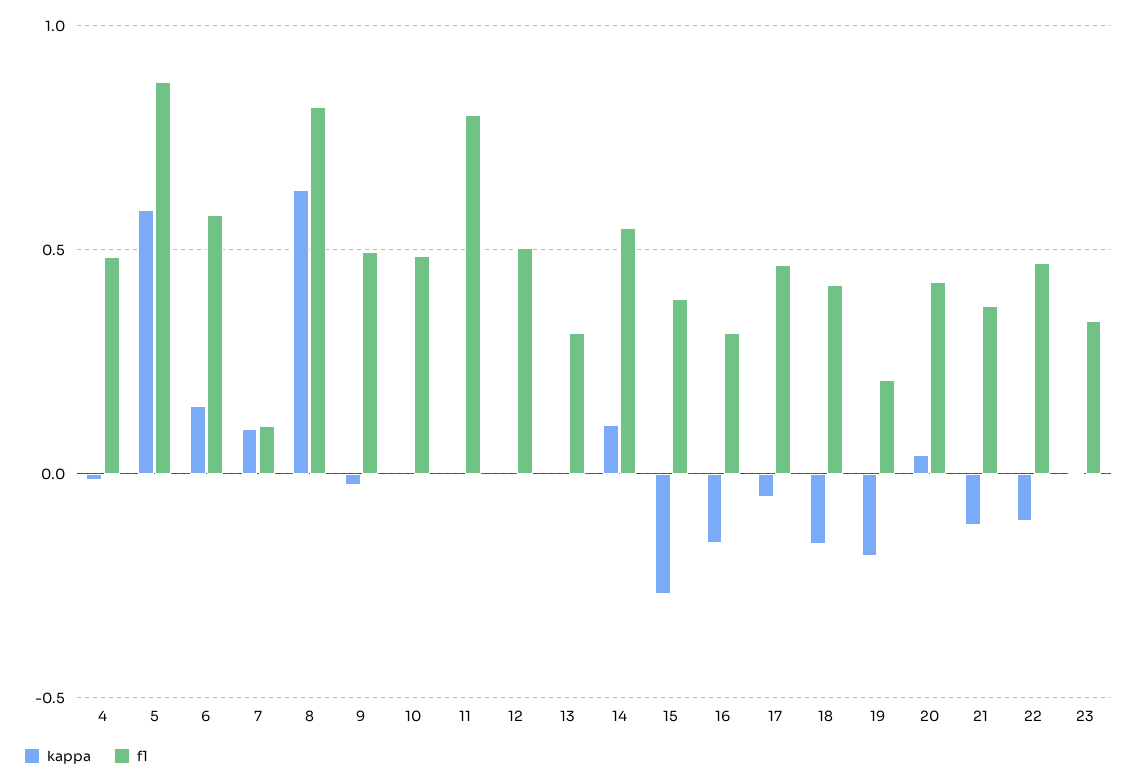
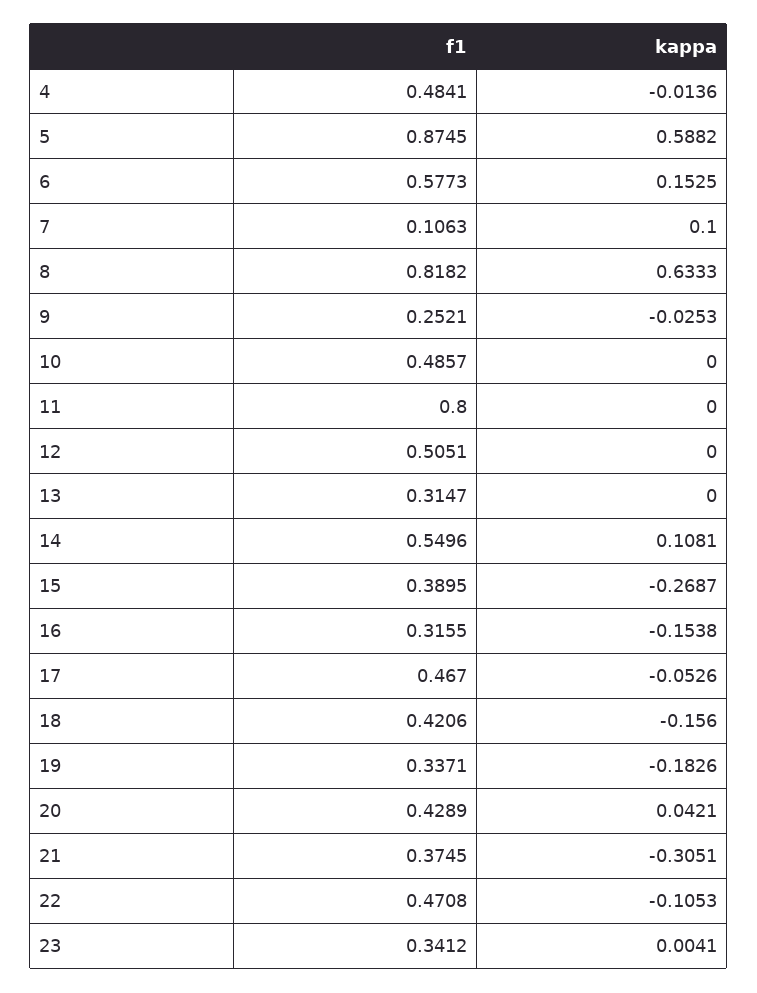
  {
    "kappa": {
      "4": -0.0136,
      "5": 0.5882,
      "6": 0.1525,
      "7": 0.1,
      "8": 0.6333,
      "9": -0.0253,
      "10": 0,
      "11": 0,
      "12": 0,
      "13": 0,
      "14": 0.1081,
      "15": -0.2687,
      "16": -0.1538,
      "17": -0.0526,
      "18": -0.156,
      "19": -0.1826,
      "20": 0.0421,
-     "21": -0.1,
+     "21": -0.3051,
      "22": -0.1053,
      "23": 0.0041
    },
    "f1": {
      "4": 0.4841,
      "5": 0.8745,
      "6": 0.5773,
      "7": 0.1063,
      "8": 0.8182,
-     "9": 0.5,
+     "9": 0.2521,
      "10": 0.4857,
      "11": 0.8,
      "12": 0.5051,
      "13": 0.3147,
      "14": 0.5496,
      "15": 0.3895,
      "16": 0.3155,
      "17": 0.467,
      "18": 0.4206,
-     "19": 0.2,
+     "19": 0.3371,
      "20": 0.4289,
      "21": 0.3745,
      "22": 0.4708,
      "23": 0.3412
    }
  }

